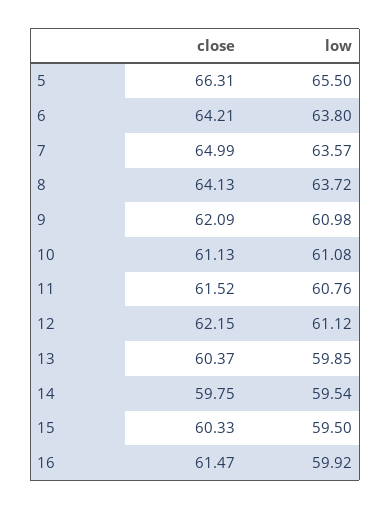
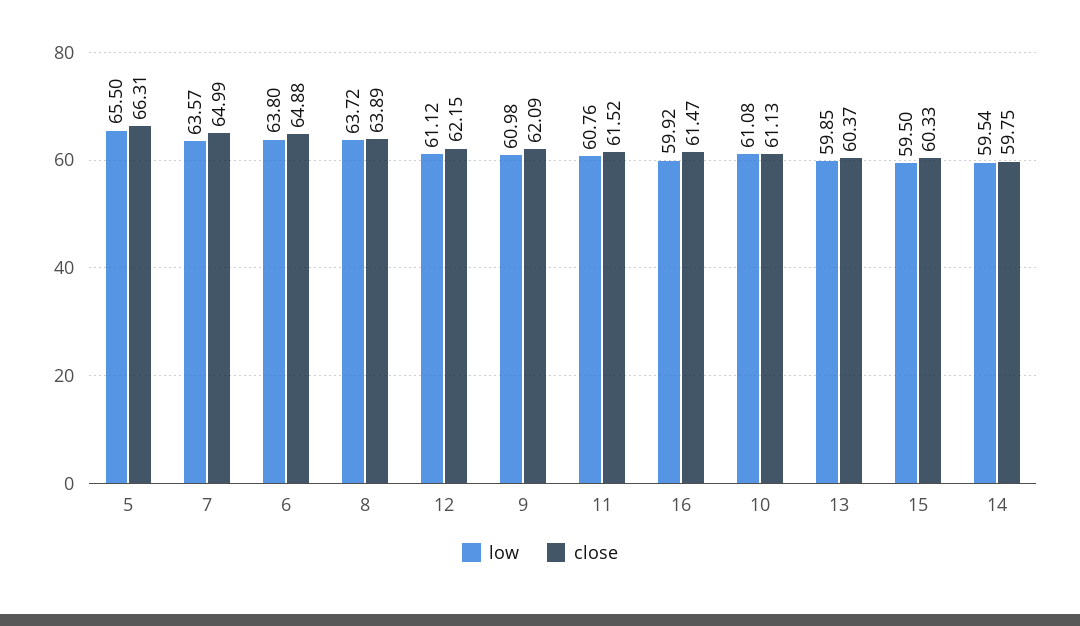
  {
    "close": {
      "5": 66.31,
-     "6": 64.21,
+     "6": 64.88,
      "7": 64.99,
-     "8": 64.13,
+     "8": 63.89,
      "9": 62.09,
      "10": 61.13,
      "11": 61.52,
      "12": 62.15,
      "13": 60.37,
      "14": 59.75,
      "15": 60.33,
      "16": 61.47
    },
    "low": {
      "5": 65.5,
      "6": 63.8,
      "7": 63.57,
      "8": 63.72,
      "9": 60.98,
      "10": 61.08,
      "11": 60.76,
      "12": 61.12,
      "13": 59.85,
      "14": 59.54,
      "15": 59.5,
      "16": 59.92
    }
  }

